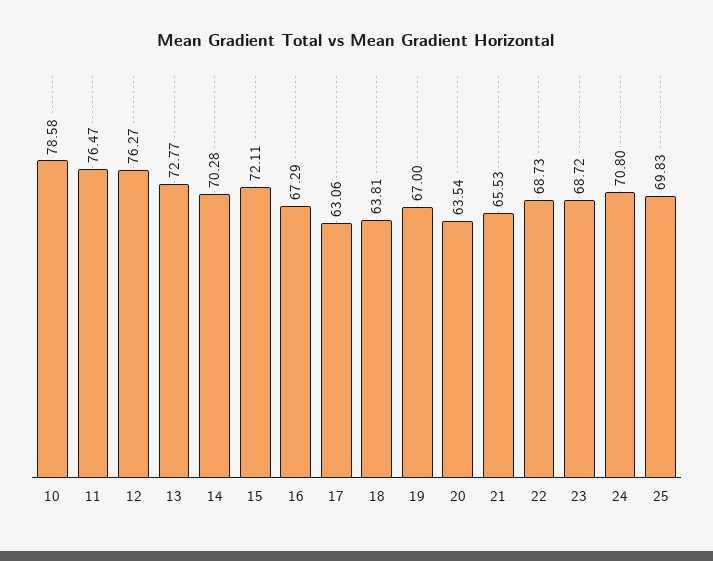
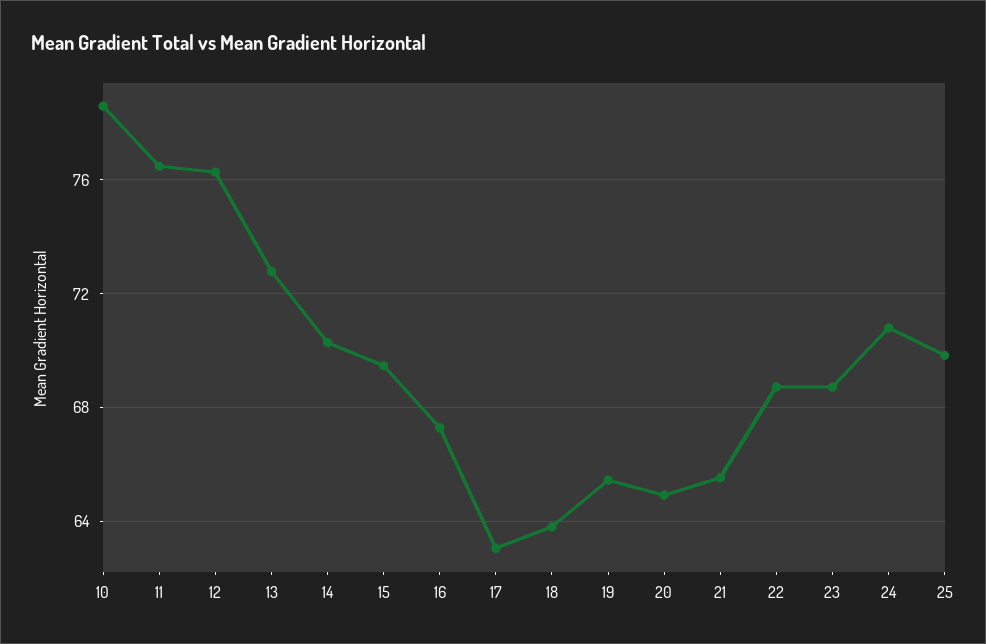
  {
    "10": 78.58,
    "11": 76.47,
    "12": 76.27,
    "13": 72.77,
    "14": 70.28,
-   "15": 72.11,
+   "15": 69.5,
    "16": 67.29,
    "17": 63.06,
    "18": 63.81,
-   "19": 67,
+   "19": 65.5,
-   "20": 63.54,
+   "20": 65,
    "21": 65.53,
    "22": 68.73,
    "23": 68.72,
    "24": 70.8,
    "25": 69.83
  }

